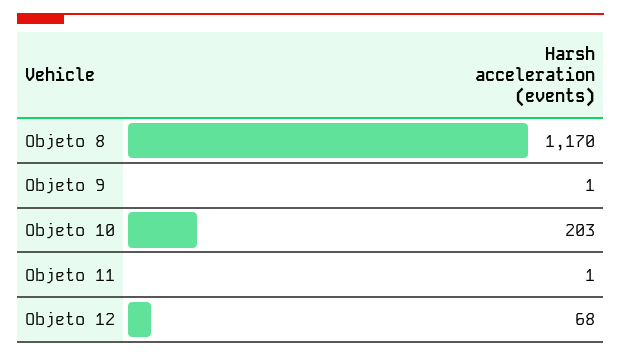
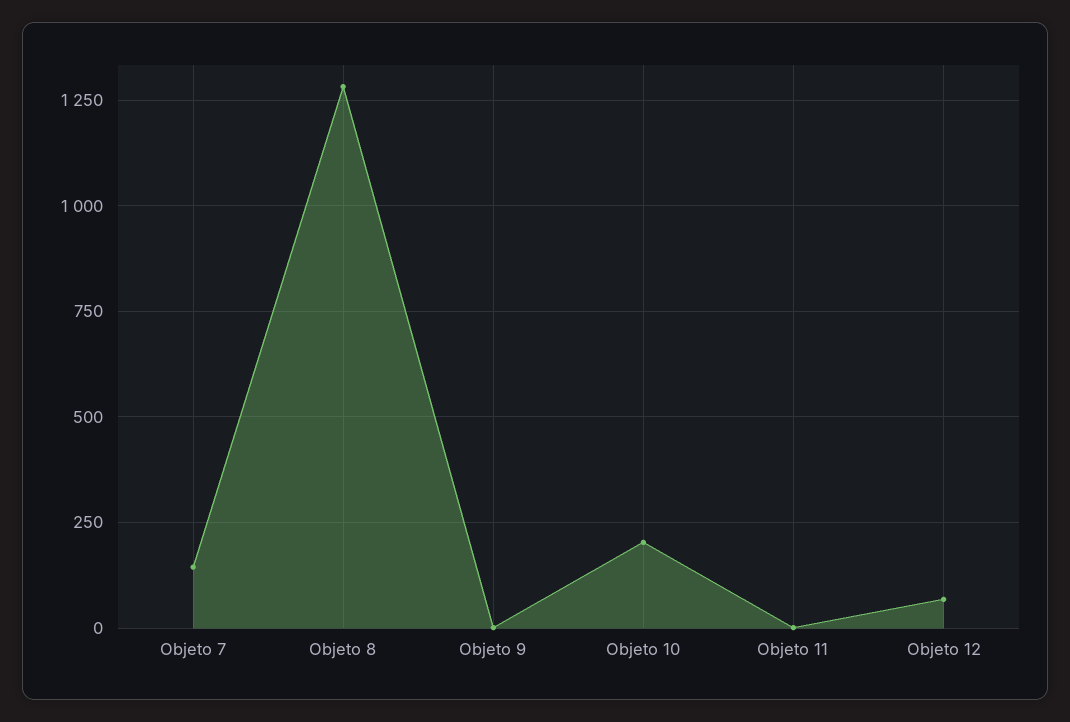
  {
-   "Objeto 8": 1170,
+   "Objeto 8": 1275,
    "Objeto 9": 1,
    "Objeto 10": 203,
    "Objeto 11": 1,
-   "Objeto 12": 68
+   "Objeto 12": 68,
+   "Objeto 7": 150
  }

